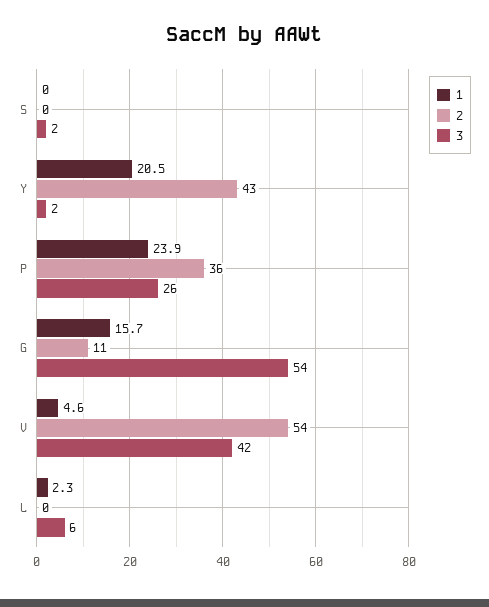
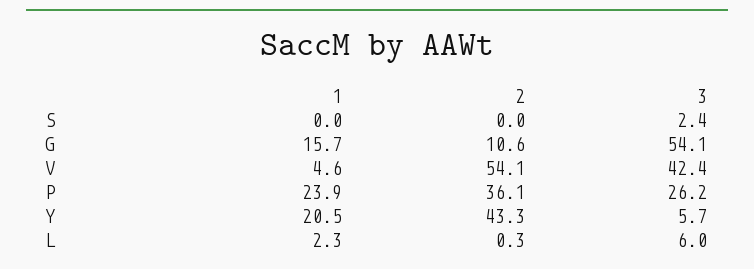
  {
    "1": {
      "S": 0,
      "Y": 20.5,
      "P": 23.9,
      "G": 15.7,
      "V": 4.6,
      "L": 2.3
    },
    "2": {
      "S": 0,
      "Y": 43.3,
      "P": 36.1,
      "G": 10.6,
      "V": 54.1,
      "L": 0.3
    },
    "3": {
      "S": 2.4,
-     "Y": 2,
+     "Y": 5.7,
      "P": 26.2,
      "G": 54.1,
      "V": 42.4,
      "L": 6
    }
  }

